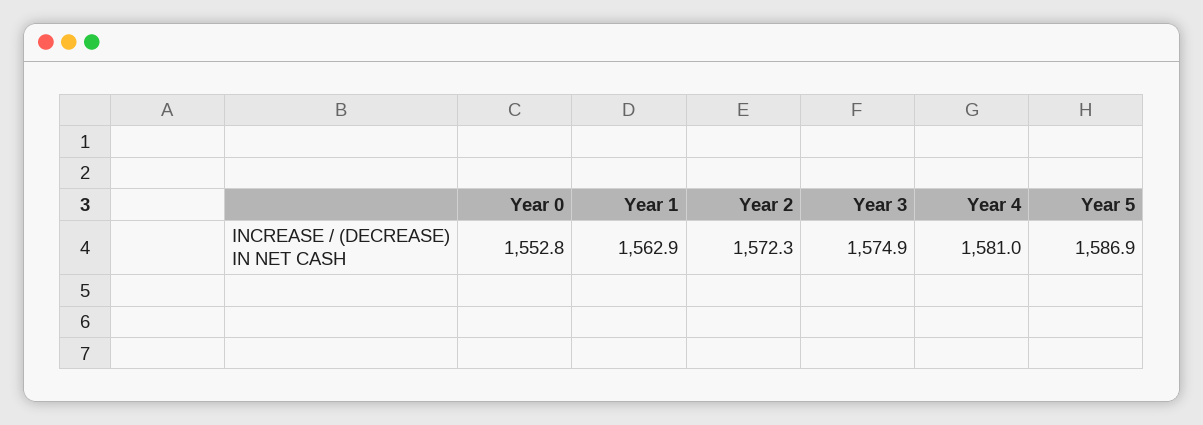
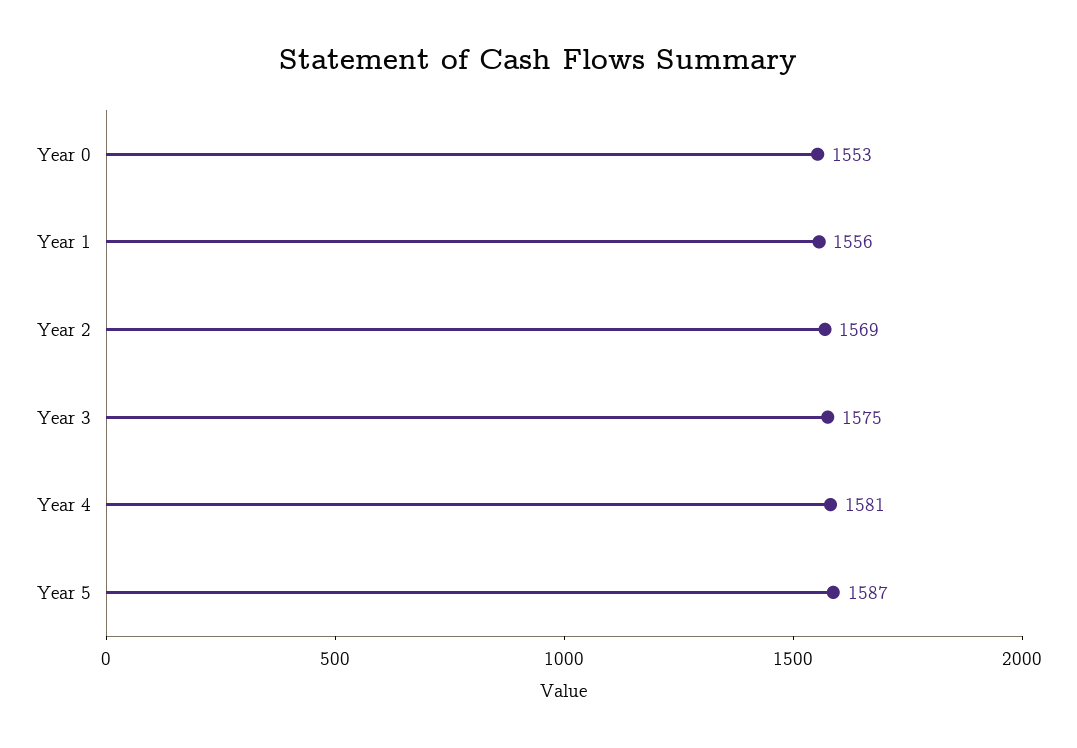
  {
    "Year 0": 1552.8,
-   "Year 1": 1562.9,
+   "Year 1": 1556,
-   "Year 2": 1572.3,
+   "Year 2": 1569,
    "Year 3": 1574.9,
    "Year 4": 1581,
    "Year 5": 1586.9
  }

